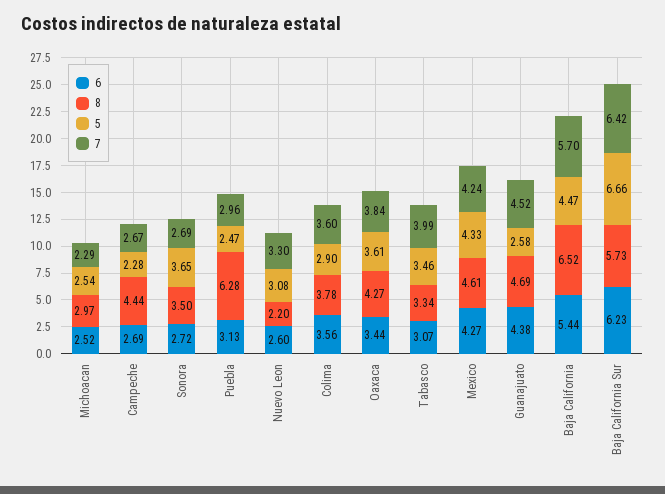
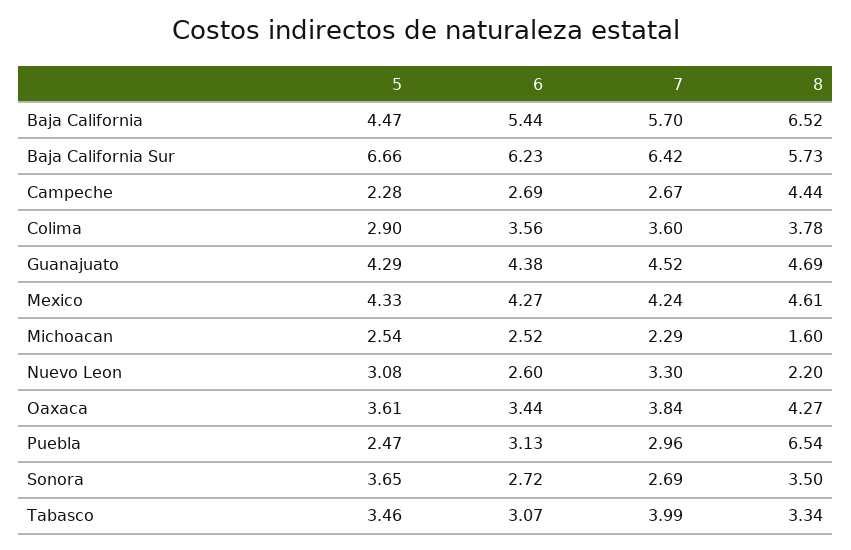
  {
    "6": {
      "Michoacan": 2.52,
      "Campeche": 2.69,
      "Sonora": 2.72,
      "Puebla": 3.13,
      "Nuevo Leon": 2.6,
      "Colima": 3.56,
      "Oaxaca": 3.44,
      "Tabasco": 3.07,
      "Mexico": 4.27,
      "Guanajuato": 4.38,
      "Baja California": 5.44,
      "Baja California Sur": 6.23
    },
    "8": {
-     "Michoacan": 2.97,
+     "Michoacan": 1.6,
      "Campeche": 4.44,
      "Sonora": 3.5,
-     "Puebla": 6.28,
+     "Puebla": 6.54,
      "Nuevo Leon": 2.2,
      "Colima": 3.78,
      "Oaxaca": 4.27,
      "Tabasco": 3.34,
      "Mexico": 4.61,
      "Guanajuato": 4.69,
      "Baja California": 6.52,
      "Baja California Sur": 5.73
    },
    "5": {
      "Michoacan": 2.54,
      "Campeche": 2.28,
      "Sonora": 3.65,
      "Puebla": 2.47,
      "Nuevo Leon": 3.08,
      "Colima": 2.9,
      "Oaxaca": 3.61,
      "Tabasco": 3.46,
      "Mexico": 4.33,
-     "Guanajuato": 2.58,
+     "Guanajuato": 4.29,
      "Baja California": 4.47,
      "Baja California Sur": 6.66
    },
    "7": {
      "Michoacan": 2.29,
      "Campeche": 2.67,
      "Sonora": 2.69,
      "Puebla": 2.96,
      "Nuevo Leon": 3.3,
      "Colima": 3.6,
      "Oaxaca": 3.84,
      "Tabasco": 3.99,
      "Mexico": 4.24,
      "Guanajuato": 4.52,
      "Baja California": 5.7,
      "Baja California Sur": 6.42
    }
  }

